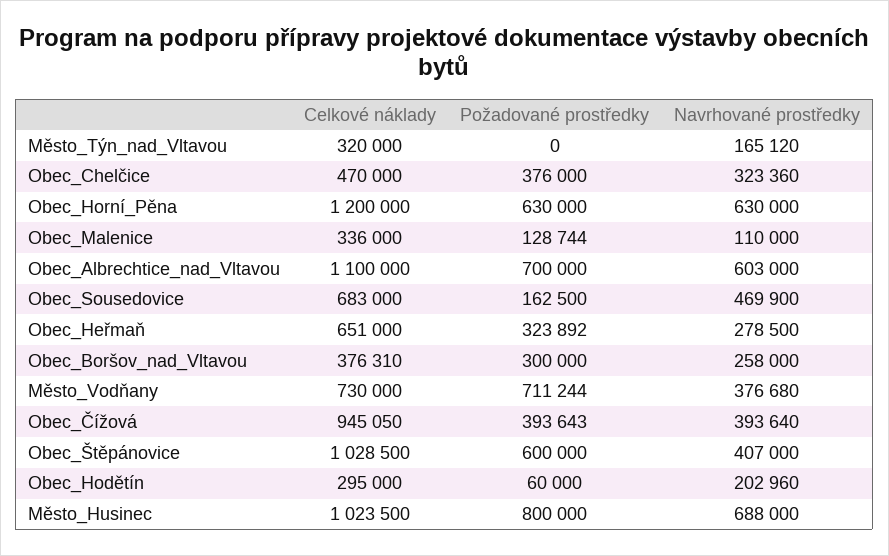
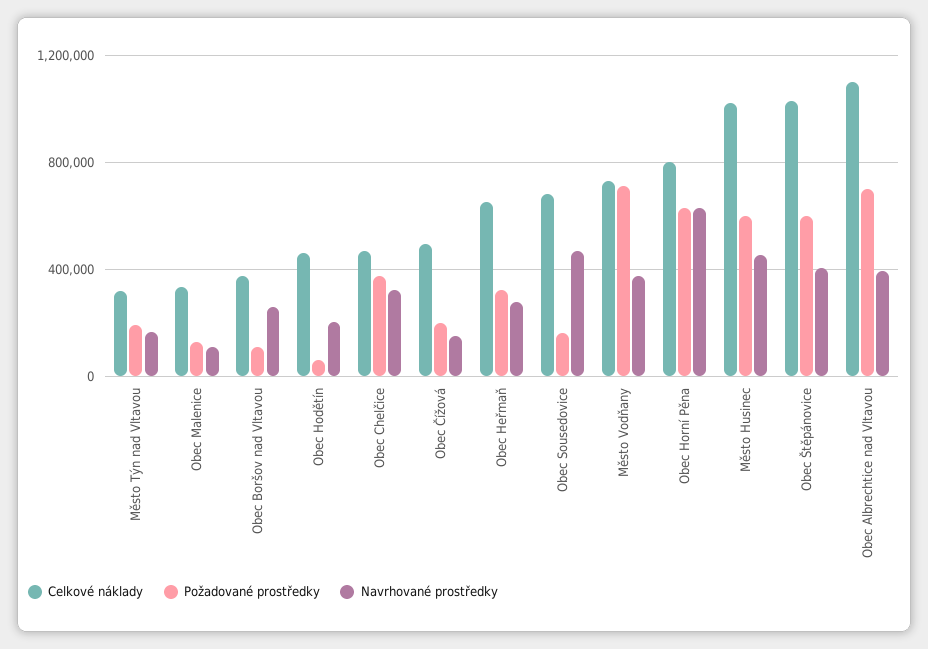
  {
    "Celkové náklady": {
      "Město_Týn_nad_Vltavou": 320000,
      "Obec_Chelčice": 470000,
-     "Obec_Horní_Pěna": 1200000,
+     "Obec_Horní_Pěna": 800000,
      "Obec_Malenice": 336000,
      "Obec_Albrechtice_nad_Vltavou": 1100000,
      "Obec_Sousedovice": 683000,
      "Obec_Heřmaň": 651000,
      "Obec_Boršov_nad_Vltavou": 376310,
      "Město_Vodňany": 730000,
-     "Obec_Čížová": 945050,
+     "Obec_Čížová": 500000,
      "Obec_Štěpánovice": 1028500,
-     "Obec_Hodětín": 295000,
+     "Obec_Hodětín": 450000,
      "Město_Husinec": 1023500
    },
    "Požadované prostředky": {
-     "Město_Týn_nad_Vltavou": 0,
+     "Město_Týn_nad_Vltavou": 200000,
      "Obec_Chelčice": 376000,
      "Obec_Horní_Pěna": 630000,
      "Obec_Malenice": 128744,
      "Obec_Albrechtice_nad_Vltavou": 700000,
      "Obec_Sousedovice": 162500,
      "Obec_Heřmaň": 323892,
-     "Obec_Boršov_nad_Vltavou": 300000,
+     "Obec_Boršov_nad_Vltavou": 100000,
      "Město_Vodňany": 711244,
-     "Obec_Čížová": 393643,
+     "Obec_Čížová": 200000,
      "Obec_Štěpánovice": 600000,
      "Obec_Hodětín": 60000,
-     "Město_Husinec": 800000
+     "Město_Husinec": 600000
    },
    "Navrhované prostředky": {
      "Město_Týn_nad_Vltavou": 165120,
      "Obec_Chelčice": 323360,
      "Obec_Horní_Pěna": 630000,
      "Obec_Malenice": 110000,
-     "Obec_Albrechtice_nad_Vltavou": 603000,
+     "Obec_Albrechtice_nad_Vltavou": 400000,
      "Obec_Sousedovice": 469900,
      "Obec_Heřmaň": 278500,
      "Obec_Boršov_nad_Vltavou": 258000,
      "Město_Vodňany": 376680,
-     "Obec_Čížová": 393640,
+     "Obec_Čížová": 150000,
      "Obec_Štěpánovice": 407000,
      "Obec_Hodětín": 202960,
-     "Město_Husinec": 688000
+     "Město_Husinec": 450000
    }
  }

